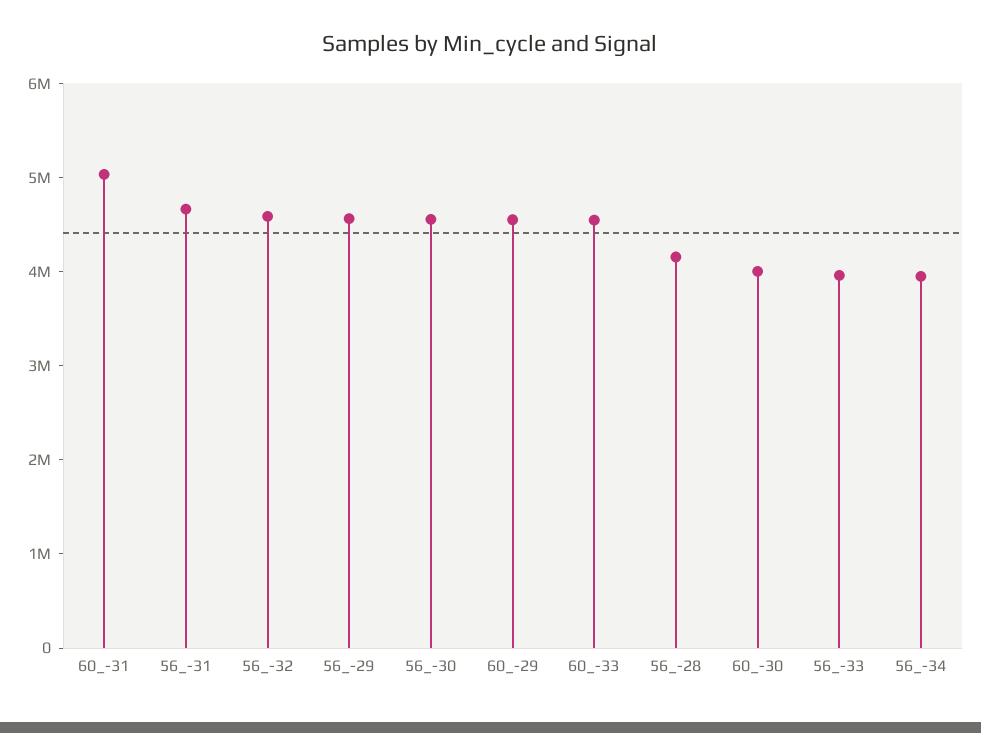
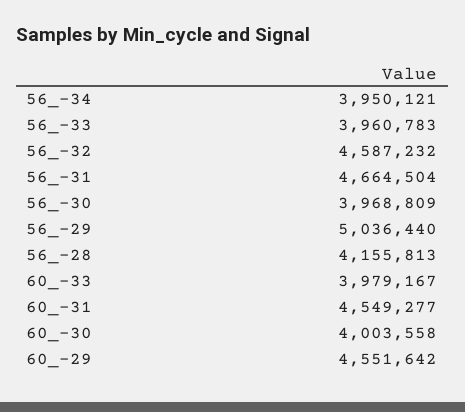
  {
-   "60_-31": 5000000,
+   "60_-31": 4549277,
    "56_-31": 4664504,
    "56_-32": 4587232,
-   "56_-29": 4600000,
+   "56_-29": 5036440,
-   "56_-30": 4600000,
+   "56_-30": 3968809,
    "60_-29": 4551642,
-   "60_-33": 4600000,
+   "60_-33": 3979167,
    "56_-28": 4155813,
    "60_-30": 4003558,
    "56_-33": 3960783,
    "56_-34": 3950121
  }

